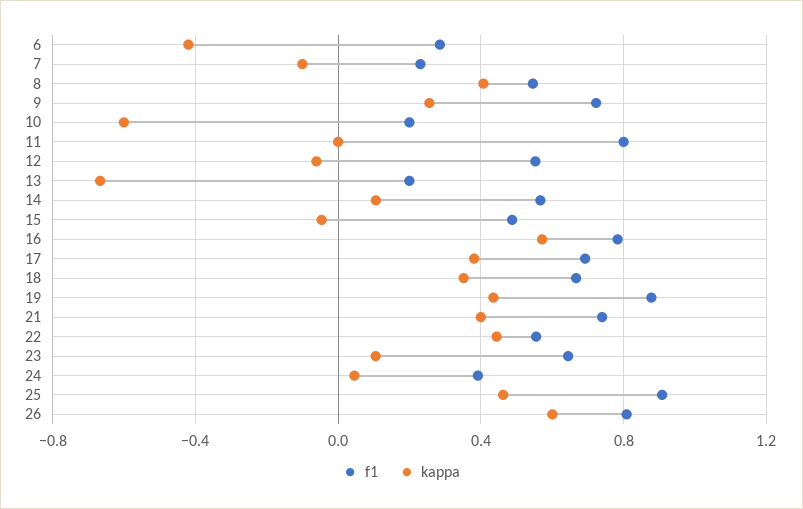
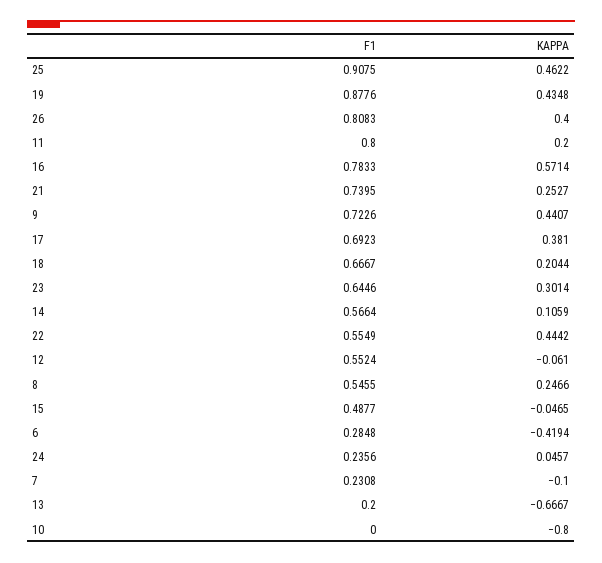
  {
    "f1": {
      "6": 0.2848,
      "7": 0.2308,
      "8": 0.5455,
      "9": 0.7226,
-     "10": 0.2,
+     "10": 0,
      "11": 0.8,
      "12": 0.5524,
      "13": 0.2,
      "14": 0.5664,
      "15": 0.4877,
      "16": 0.7833,
      "17": 0.6923,
      "18": 0.6667,
      "19": 0.8776,
      "21": 0.7395,
      "22": 0.5549,
      "23": 0.6446,
-     "24": 0.4,
+     "24": 0.2356,
      "25": 0.9075,
      "26": 0.8083
    },
    "kappa": {
      "6": -0.4194,
      "7": -0.1,
-     "8": 0.4,
+     "8": 0.2466,
-     "9": 0.25,
+     "9": 0.4407,
-     "10": -0.6,
+     "10": -0.8,
-     "11": 0,
+     "11": 0.2,
      "12": -0.061,
      "13": -0.6667,
      "14": 0.1059,
      "15": -0.0465,
      "16": 0.5714,
      "17": 0.381,
-     "18": 0.35,
+     "18": 0.2044,
      "19": 0.4348,
-     "21": 0.4,
+     "21": 0.2527,
      "22": 0.4442,
-     "23": 0.1,
+     "23": 0.3014,
      "24": 0.0457,
      "25": 0.4622,
-     "26": 0.6
+     "26": 0.4
    }
  }

